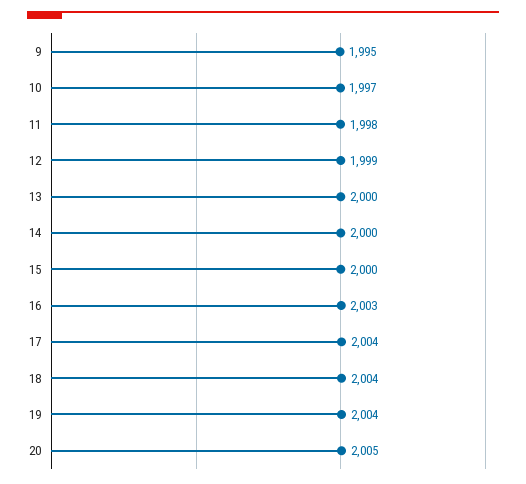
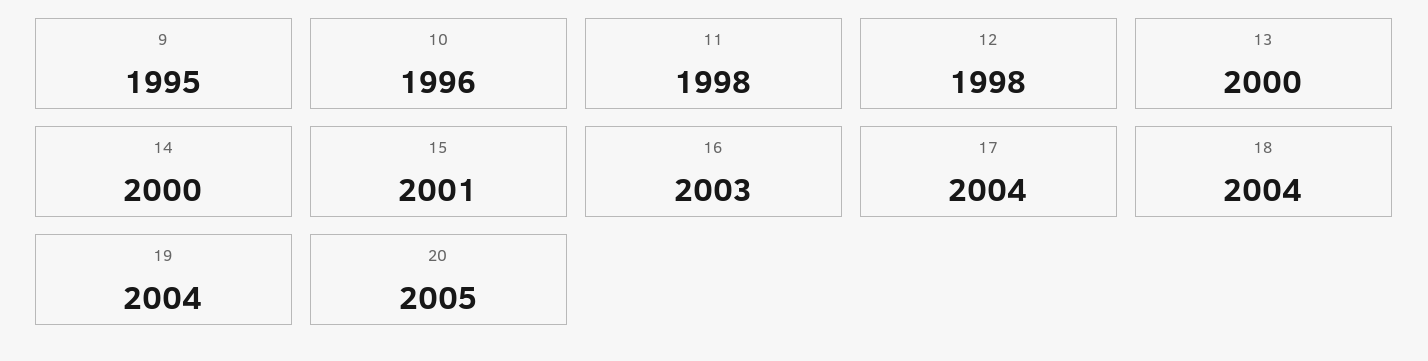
  {
    "9": 1995,
-   "10": 1997,
+   "10": 1996,
    "11": 1998,
-   "12": 1999,
+   "12": 1998,
    "13": 2000,
    "14": 2000,
-   "15": 2000,
+   "15": 2001,
    "16": 2003,
    "17": 2004,
    "18": 2004,
    "19": 2004,
    "20": 2005
  }

